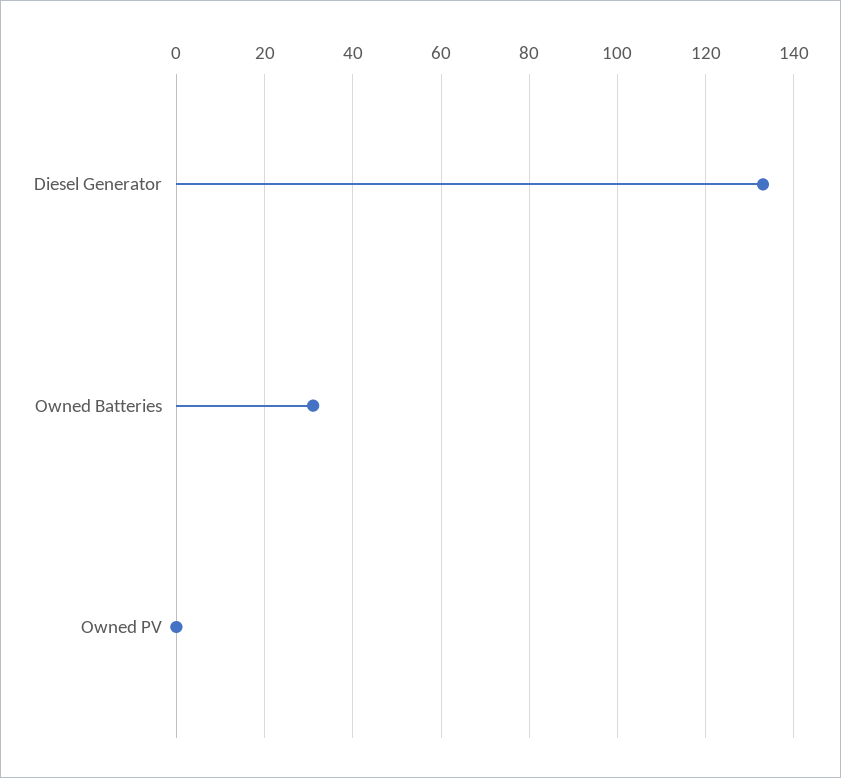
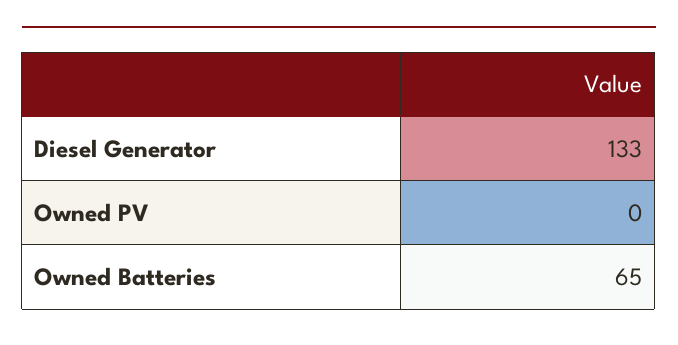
  {
    "Diesel Generator": 133,
-   "Owned Batteries": 30,
+   "Owned Batteries": 65,
    "Owned PV": 0
  }

